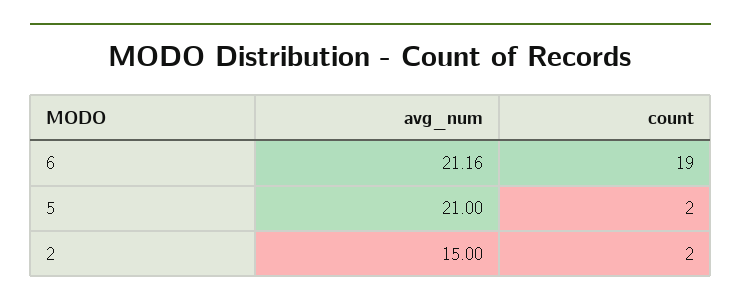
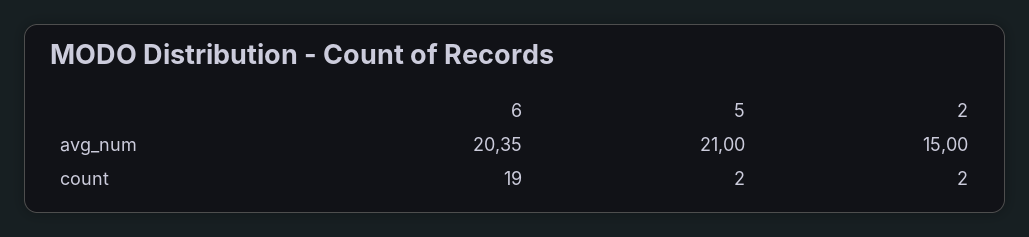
  {
    "avg_num": {
-     "6": 21.16,
+     "6": 20.35,
      "5": 21,
      "2": 15
    },
    "count": {
      "6": 19,
      "5": 2,
      "2": 2
    }
  }

